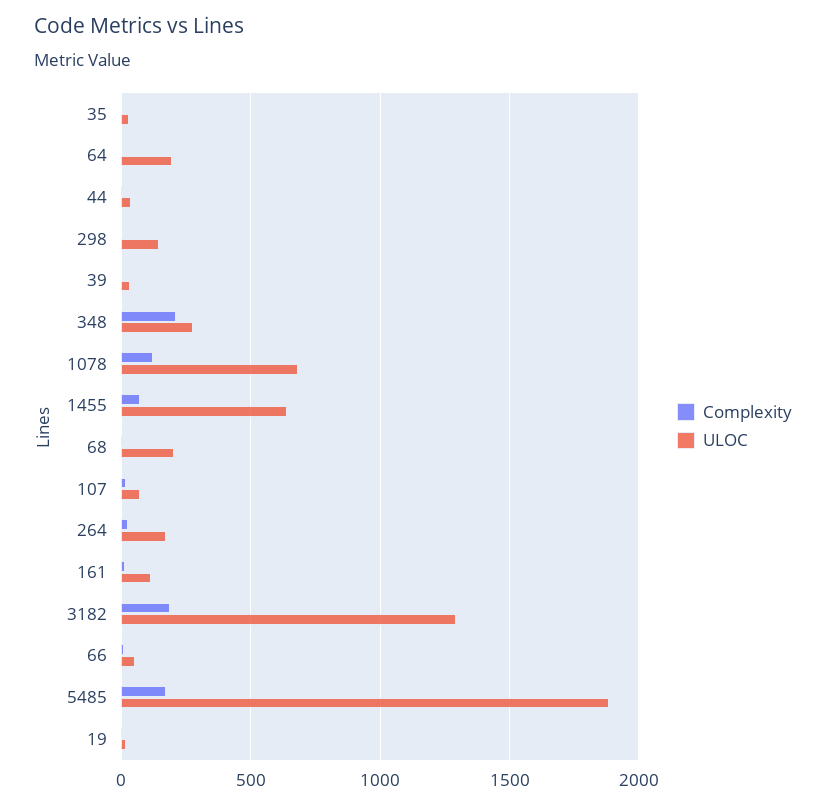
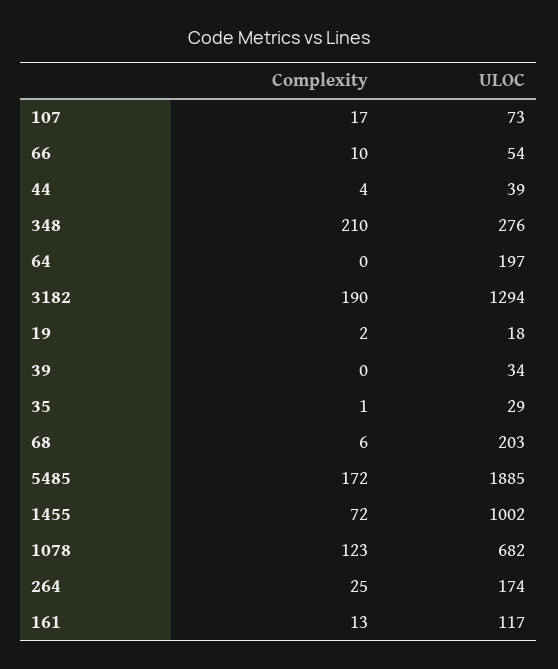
  {
    "Complexity": {
      "35": 1,
      "64": 0,
      "44": 4,
-     "298": 0,
      "39": 0,
      "348": 210,
      "1078": 123,
      "1455": 72,
      "68": 6,
      "107": 17,
      "264": 25,
      "161": 13,
      "3182": 190,
      "66": 10,
      "5485": 172,
      "19": 2
    },
    "ULOC": {
      "35": 29,
      "64": 197,
      "44": 39,
-     "298": 150,
      "39": 34,
      "348": 276,
      "1078": 682,
-     "1455": 650,
+     "1455": 1002,
      "68": 203,
      "107": 73,
      "264": 174,
      "161": 117,
      "3182": 1294,
      "66": 54,
      "5485": 1885,
      "19": 18
    }
  }

